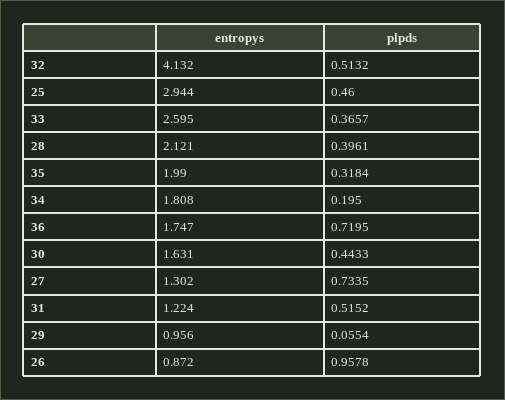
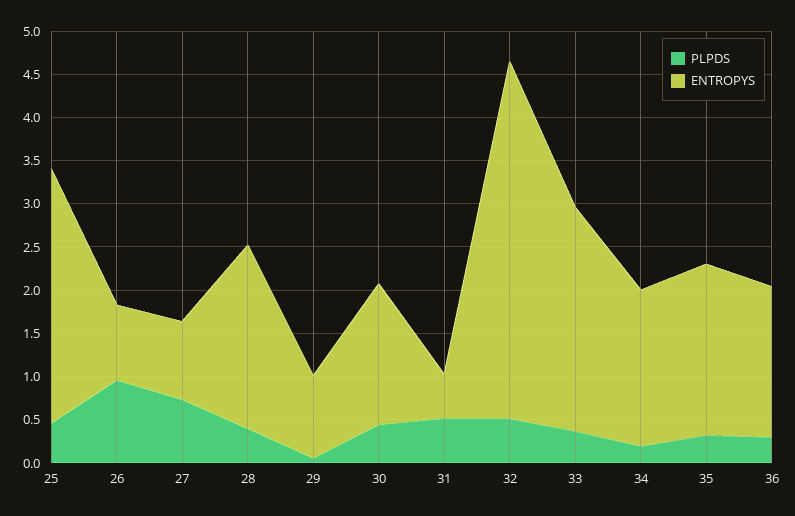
  {
    "entropys": {
      "32": 4.132,
      "25": 2.944,
      "33": 2.595,
      "28": 2.121,
      "35": 1.99,
      "34": 1.808,
      "36": 1.747,
      "30": 1.631,
-     "27": 1.302,
+     "27": 0.9,
-     "31": 1.224,
+     "31": 0.5,
      "29": 0.956,
      "26": 0.872
    },
    "plpds": {
      "32": 0.5132,
      "25": 0.46,
      "33": 0.3657,
      "28": 0.3961,
      "35": 0.3184,
      "34": 0.195,
-     "36": 0.7195,
+     "36": 0.3,
      "30": 0.4433,
      "27": 0.7335,
      "31": 0.5152,
      "29": 0.0554,
      "26": 0.9578
    }
  }

